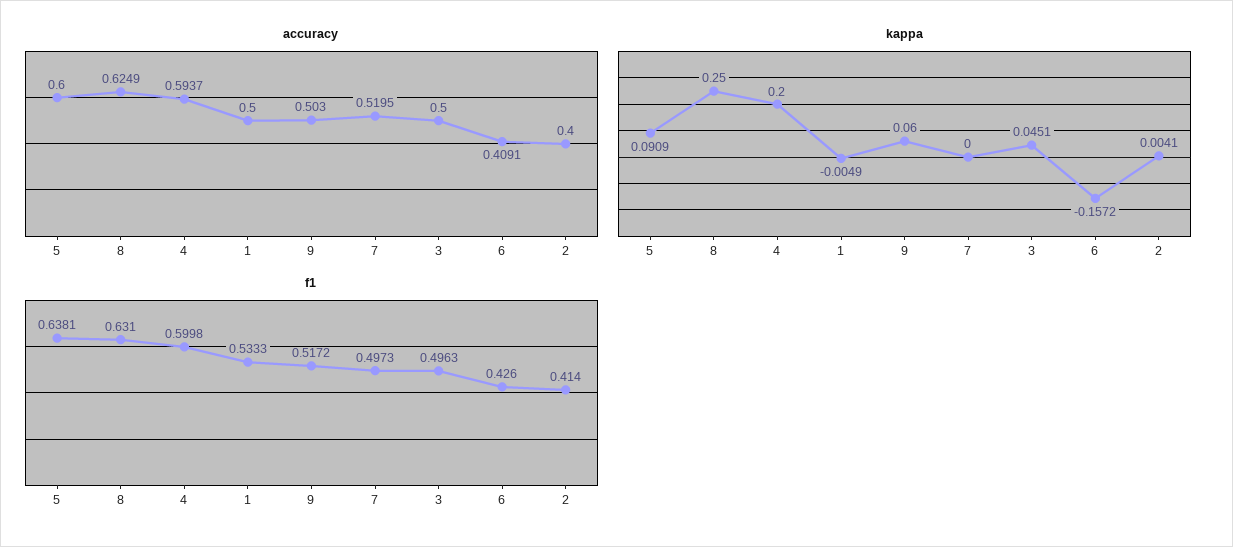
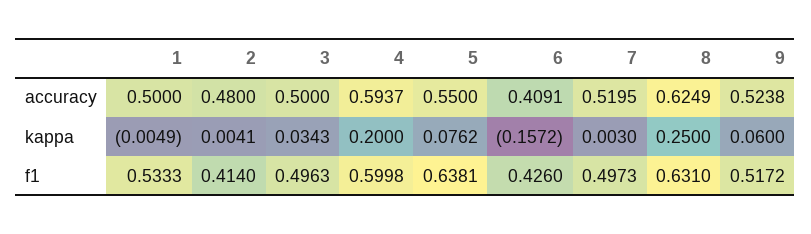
  {
    "accuracy": {
-     "5": 0.6,
+     "5": 0.55,
      "8": 0.6249,
      "4": 0.5937,
      "1": 0.5,
-     "9": 0.503,
+     "9": 0.5238,
      "7": 0.5195,
      "3": 0.5,
      "6": 0.4091,
-     "2": 0.4
+     "2": 0.48
    },
    "kappa": {
-     "5": 0.0909,
+     "5": 0.0762,
      "8": 0.25,
      "4": 0.2,
      "1": -0.0049,
      "9": 0.06,
-     "7": 0,
+     "7": 0.003,
-     "3": 0.0451,
+     "3": 0.0343,
      "6": -0.1572,
      "2": 0.0041
    },
    "f1": {
      "5": 0.6381,
      "8": 0.631,
      "4": 0.5998,
      "1": 0.5333,
      "9": 0.5172,
      "7": 0.4973,
      "3": 0.4963,
      "6": 0.426,
      "2": 0.414
    }
  }

